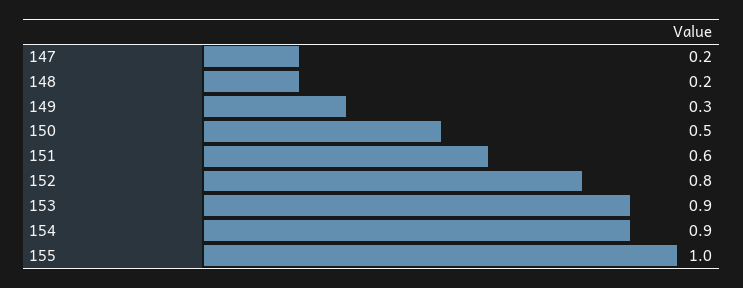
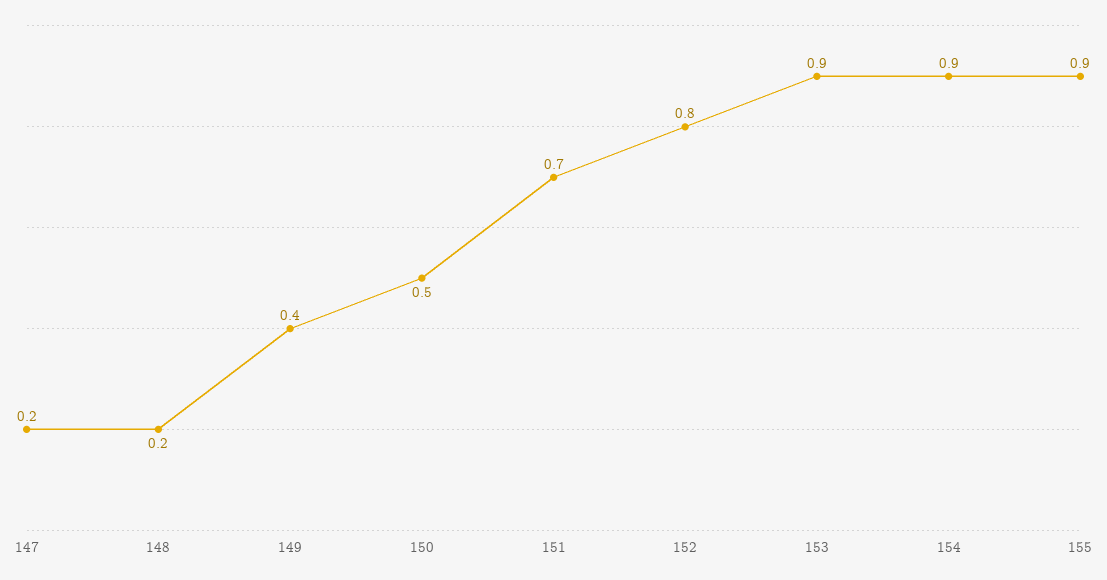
  {
    "147": 0.2,
    "148": 0.2,
-   "149": 0.3,
+   "149": 0.4,
    "150": 0.5,
-   "151": 0.6,
+   "151": 0.7,
    "152": 0.8,
    "153": 0.9,
    "154": 0.9,
-   "155": 1
+   "155": 0.9
  }

